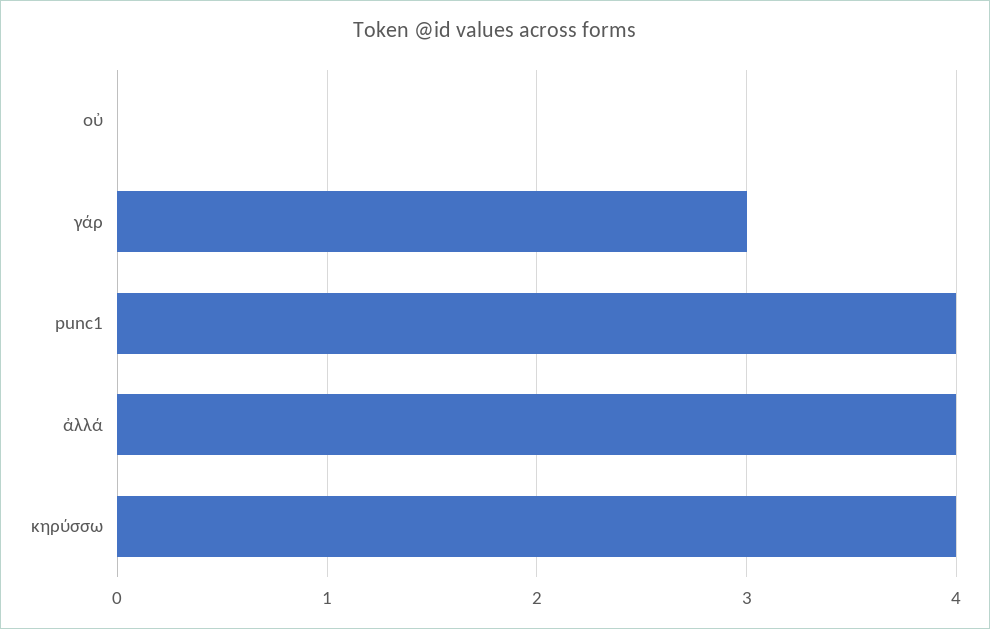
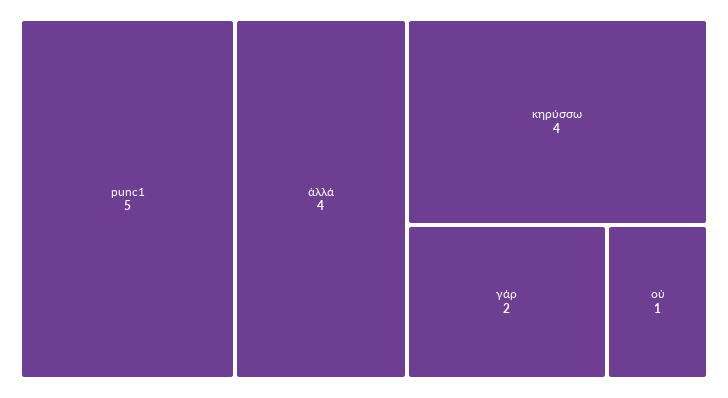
  {
-   "οὐ": 0,
+   "οὐ": 1,
-   "γάρ": 3,
+   "γάρ": 2,
-   "punc1": 4,
+   "punc1": 5,
    "ἀλλά": 4,
    "κηρύσσω": 4
  }

